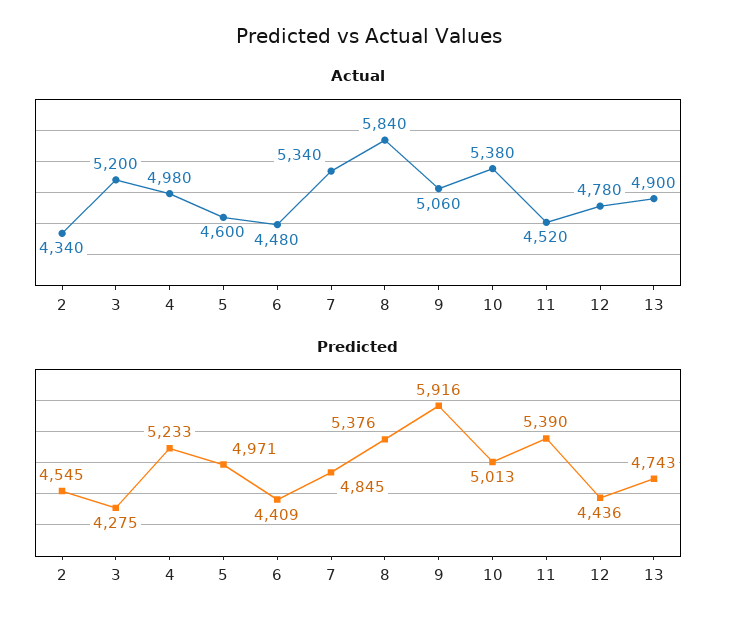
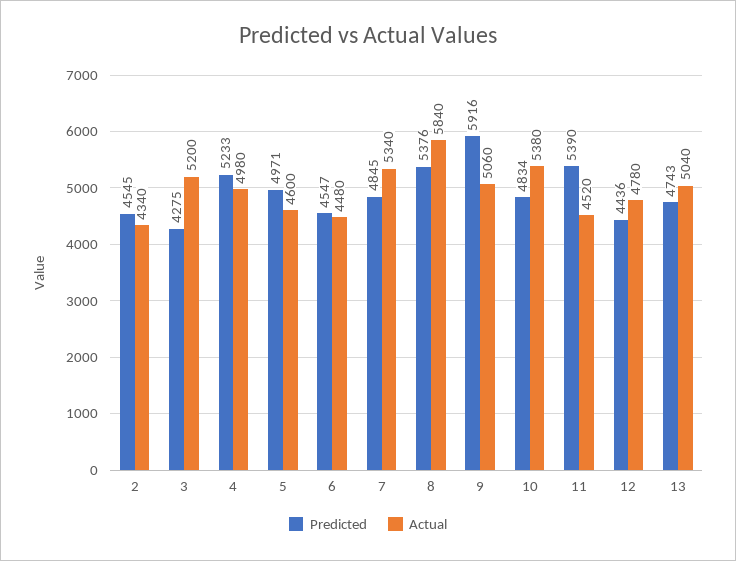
  {
    "Actual": {
      "2": 4340,
      "3": 5200,
      "4": 4980,
      "5": 4600,
      "6": 4480,
      "7": 5340,
      "8": 5840,
      "9": 5060,
      "10": 5380,
      "11": 4520,
      "12": 4780,
-     "13": 4900
+     "13": 5040
    },
    "Predicted": {
      "2": 4545,
      "3": 4275,
      "4": 5233,
      "5": 4971,
-     "6": 4409,
+     "6": 4547,
      "7": 4845,
      "8": 5376,
      "9": 5916,
-     "10": 5013,
+     "10": 4834,
      "11": 5390,
      "12": 4436,
      "13": 4743
    }
  }

